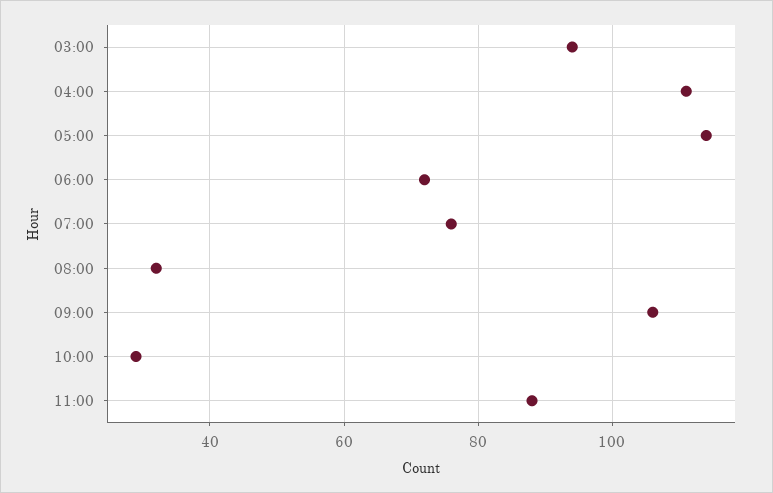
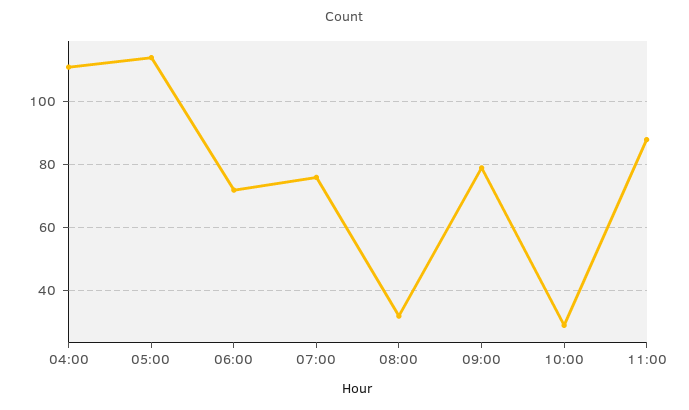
  {
-   "03:00": 95,
    "04:00": 110,
    "05:00": 115,
    "06:00": 70,
    "07:00": 75,
    "08:00": 30,
-   "09:00": 105,
+   "09:00": 80,
    "10:00": 30,
    "11:00": 90
  }

